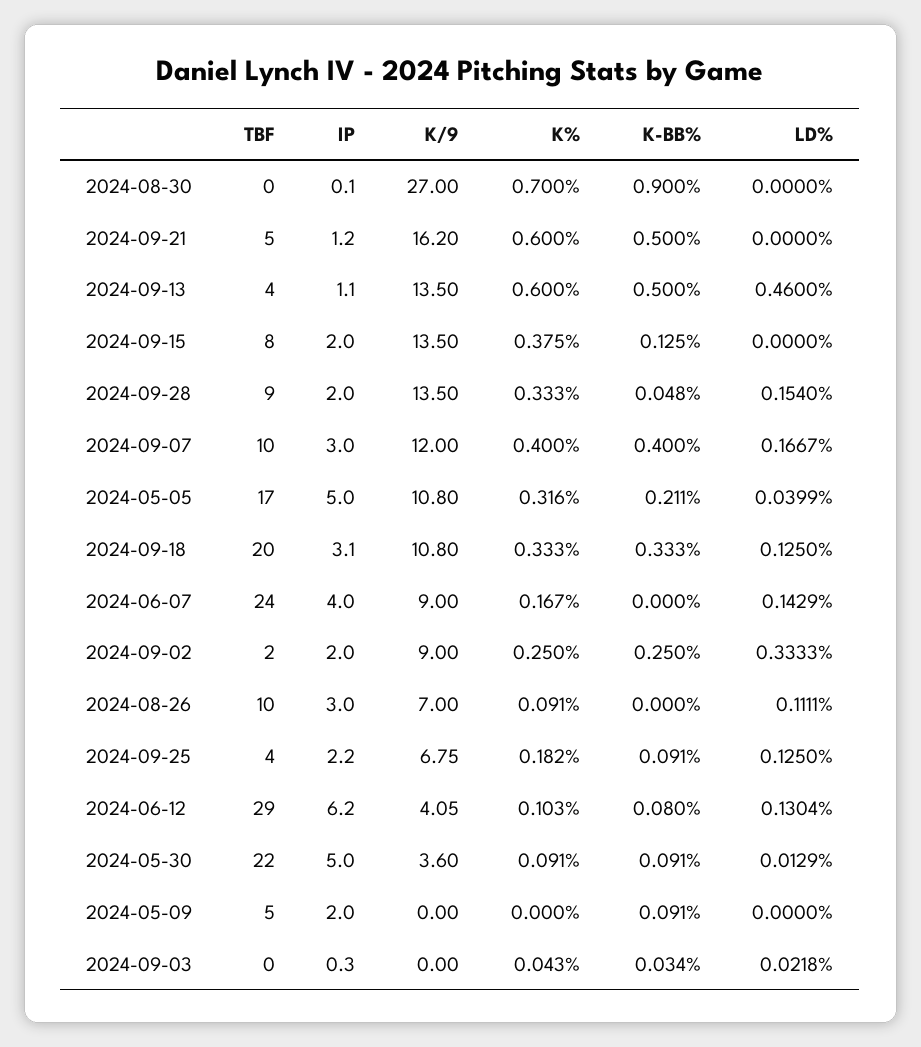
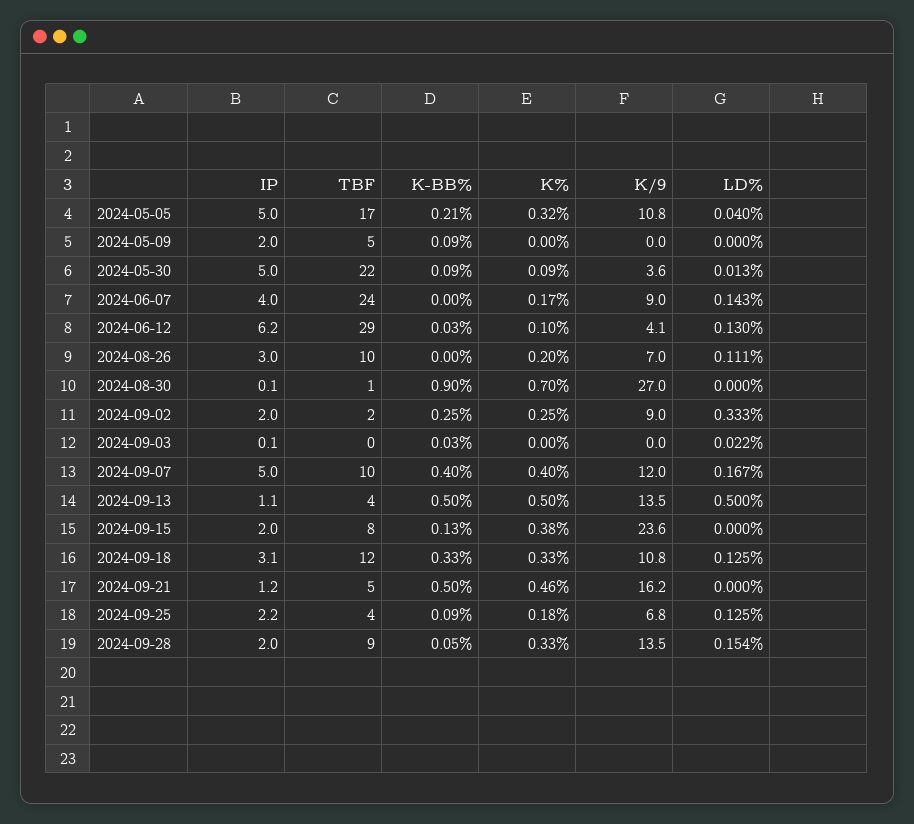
  {
    "TBF": {
-     "2024-08-30": 0,
+     "2024-08-30": 1,
      "2024-09-21": 5,
      "2024-09-13": 4,
      "2024-09-15": 8,
      "2024-09-28": 9,
      "2024-09-07": 10,
      "2024-05-05": 17,
-     "2024-09-18": 20,
+     "2024-09-18": 12,
      "2024-06-07": 24,
      "2024-09-02": 2,
      "2024-08-26": 10,
      "2024-09-25": 4,
      "2024-06-12": 29,
      "2024-05-30": 22,
      "2024-05-09": 5,
      "2024-09-03": 0
    },
    "IP": {
      "2024-08-30": 0.1,
      "2024-09-21": 1.2,
      "2024-09-13": 1.1,
      "2024-09-15": 2,
      "2024-09-28": 2,
-     "2024-09-07": 3,
+     "2024-09-07": 5,
      "2024-05-05": 5,
      "2024-09-18": 3.1,
      "2024-06-07": 4,
      "2024-09-02": 2,
      "2024-08-26": 3,
      "2024-09-25": 2.2,
      "2024-06-12": 6.2,
      "2024-05-30": 5,
      "2024-05-09": 2,
-     "2024-09-03": 0.3
+     "2024-09-03": 0.1
    },
    "K/9": {
      "2024-08-30": 27,
      "2024-09-21": 16.2,
      "2024-09-13": 13.5,
-     "2024-09-15": 13.5,
+     "2024-09-15": 23.6,
      "2024-09-28": 13.5,
      "2024-09-07": 12,
      "2024-05-05": 10.8,
      "2024-09-18": 10.8,
      "2024-06-07": 9,
      "2024-09-02": 9,
      "2024-08-26": 7,
      "2024-09-25": 6.75,
      "2024-06-12": 4.05,
      "2024-05-30": 3.6,
      "2024-05-09": 0,
      "2024-09-03": 0
    },
    "K%": {
      "2024-08-30": 0.7,
-     "2024-09-21": 0.6,
+     "2024-09-21": 0.46,
-     "2024-09-13": 0.6,
+     "2024-09-13": 0.5,
      "2024-09-15": 0.375,
      "2024-09-28": 0.333,
      "2024-09-07": 0.4,
      "2024-05-05": 0.316,
      "2024-09-18": 0.333,
      "2024-06-07": 0.167,
      "2024-09-02": 0.25,
-     "2024-08-26": 0.091,
+     "2024-08-26": 0.2,
      "2024-09-25": 0.182,
      "2024-06-12": 0.103,
      "2024-05-30": 0.091,
      "2024-05-09": 0,
-     "2024-09-03": 0.043
+     "2024-09-03": 0
    },
    "K-BB%": {
      "2024-08-30": 0.9,
      "2024-09-21": 0.5,
      "2024-09-13": 0.5,
      "2024-09-15": 0.125,
      "2024-09-28": 0.048,
      "2024-09-07": 0.4,
      "2024-05-05": 0.211,
      "2024-09-18": 0.333,
      "2024-06-07": 0,
      "2024-09-02": 0.25,
      "2024-08-26": 0,
      "2024-09-25": 0.091,
-     "2024-06-12": 0.08,
+     "2024-06-12": 0.03,
      "2024-05-30": 0.091,
      "2024-05-09": 0.091,
      "2024-09-03": 0.034
    },
    "LD%": {
      "2024-08-30": 0,
      "2024-09-21": 0,
-     "2024-09-13": 0.46,
+     "2024-09-13": 0.5,
      "2024-09-15": 0,
      "2024-09-28": 0.154,
      "2024-09-07": 0.1667,
      "2024-05-05": 0.0399,
      "2024-09-18": 0.125,
      "2024-06-07": 0.1429,
      "2024-09-02": 0.3333,
      "2024-08-26": 0.1111,
      "2024-09-25": 0.125,
      "2024-06-12": 0.1304,
      "2024-05-30": 0.0129,
      "2024-05-09": 0,
      "2024-09-03": 0.0218
    }
  }

